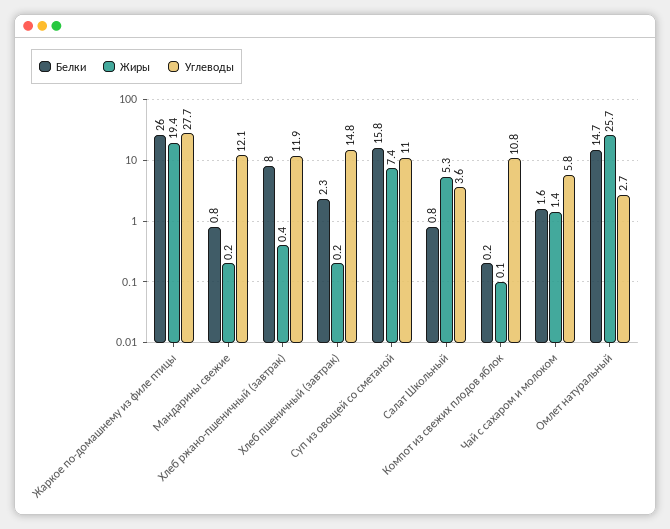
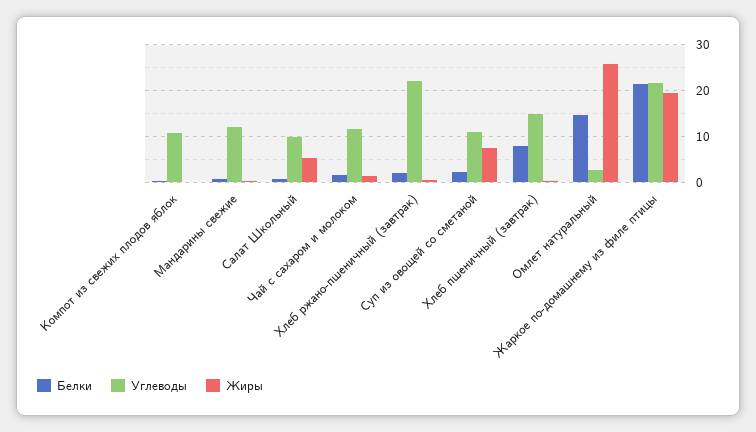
  {
    "Белки": {
-     "Жаркое по-домашнему из филе птицы": 26,
+     "Жаркое по-домашнему из филе птицы": 22,
      "Мандарины свежие": 0.8,
-     "Хлеб ржано-пшеничный (завтрак)": 8,
+     "Хлеб ржано-пшеничный (завтрак)": 2,
-     "Хлеб пшеничный (завтрак)": 2.3,
+     "Хлеб пшеничный (завтрак)": 8,
-     "Суп из овощей со сметаной": 15.8,
+     "Суп из овощей со сметаной": 2,
      "Салат Школьный": 0.8,
      "Компот из свежих плодов яблок": 0.2,
      "Чай с сахаром и молоком": 1.6,
      "Омлет натуральный": 14.7
    },
    "Жиры": {
      "Жаркое по-домашнему из филе птицы": 19.4,
      "Мандарины свежие": 0.2,
      "Хлеб ржано-пшеничный (завтрак)": 0.4,
      "Хлеб пшеничный (завтрак)": 0.2,
      "Суп из овощей со сметаной": 7.4,
      "Салат Школьный": 5.3,
      "Компот из свежих плодов яблок": 0.1,
      "Чай с сахаром и молоком": 1.4,
      "Омлет натуральный": 25.7
    },
    "Углеводы": {
-     "Жаркое по-домашнему из филе птицы": 27.7,
+     "Жаркое по-домашнему из филе птицы": 22,
      "Мандарины свежие": 12.1,
-     "Хлеб ржано-пшеничный (завтрак)": 11.9,
+     "Хлеб ржано-пшеничный (завтрак)": 22,
      "Хлеб пшеничный (завтрак)": 14.8,
      "Суп из овощей со сметаной": 11,
-     "Салат Школьный": 3.6,
+     "Салат Школьный": 10,
      "Компот из свежих плодов яблок": 10.8,
-     "Чай с сахаром и молоком": 5.8,
+     "Чай с сахаром и молоком": 12,
      "Омлет натуральный": 2.7
    }
  }

